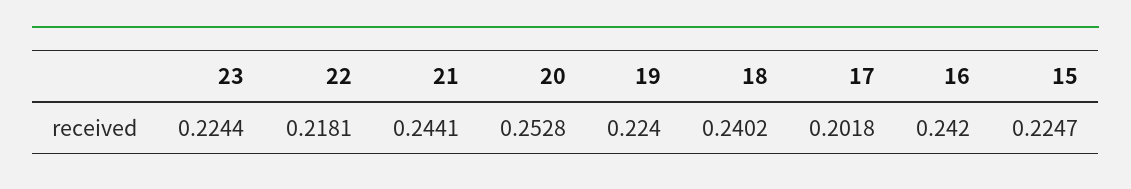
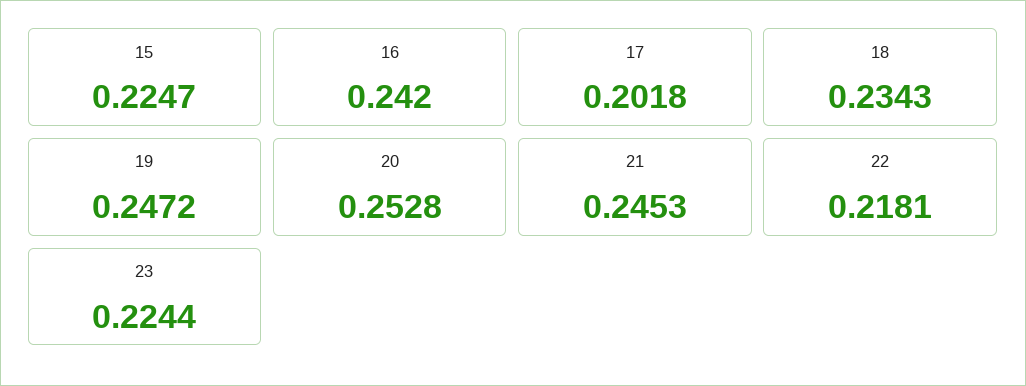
  {
    "23": 0.2244,
    "22": 0.2181,
-   "21": 0.2441,
+   "21": 0.2453,
    "20": 0.2528,
-   "19": 0.224,
+   "19": 0.2472,
-   "18": 0.2402,
+   "18": 0.2343,
    "17": 0.2018,
    "16": 0.242,
    "15": 0.2247
  }

